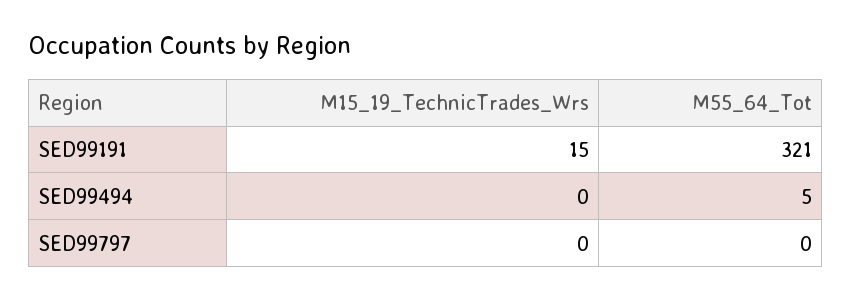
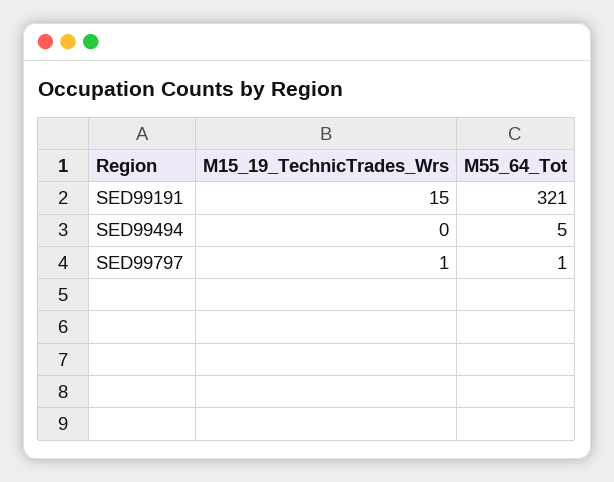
  {
    "M15_19_TechnicTrades_Wrs": {
      "SED99191": 15,
      "SED99494": 0,
-     "SED99797": 0
+     "SED99797": 1
    },
    "M55_64_Tot": {
      "SED99191": 321,
      "SED99494": 5,
-     "SED99797": 0
+     "SED99797": 1
    }
  }

